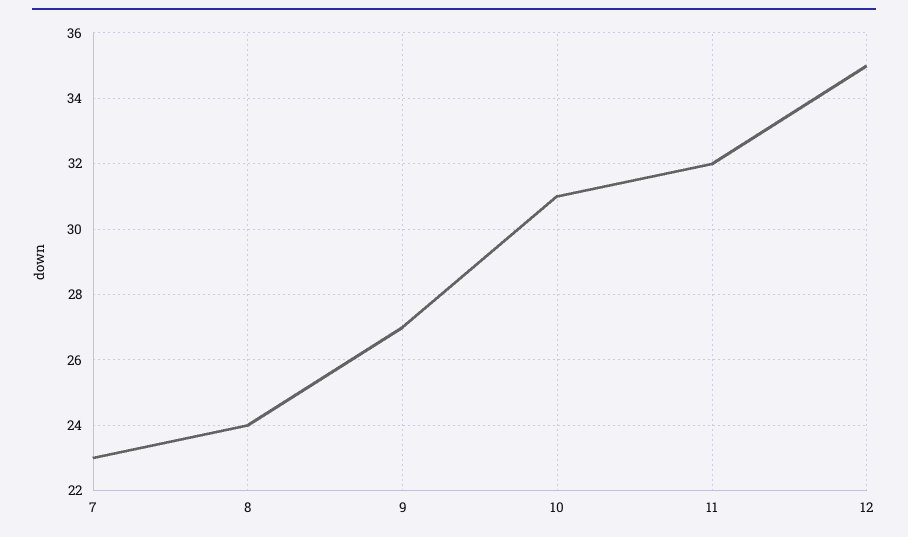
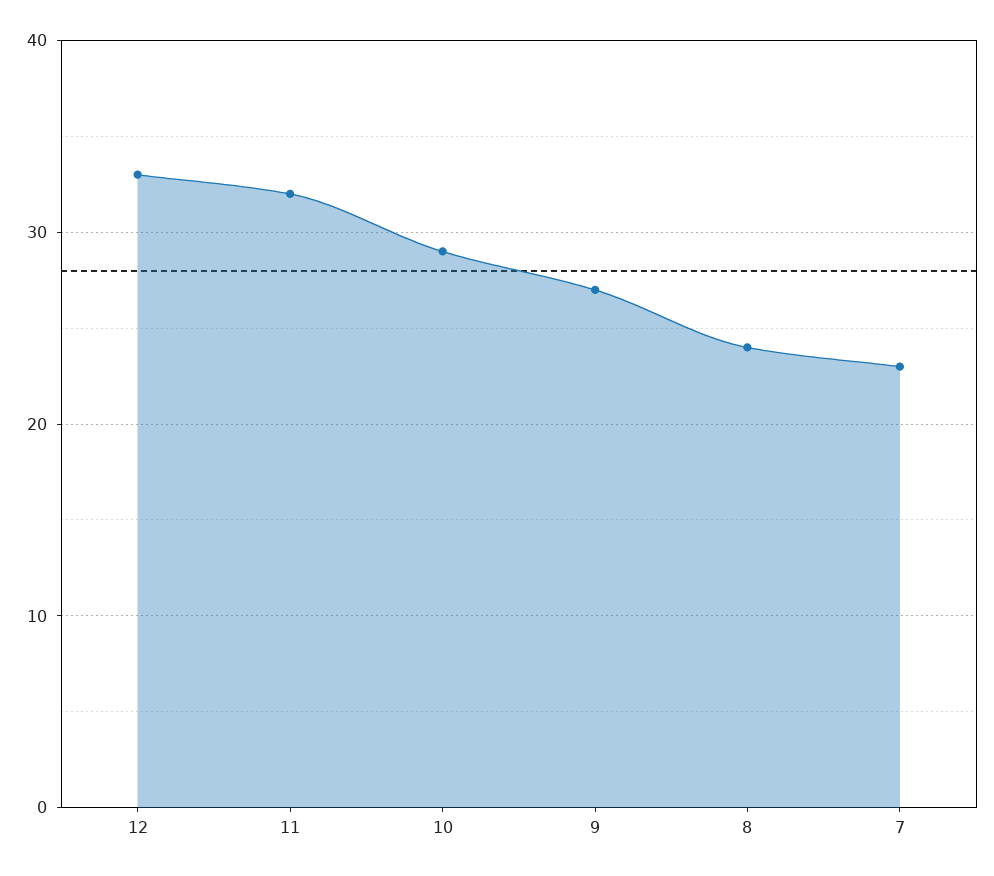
  {
    "7": 23,
    "8": 24,
    "9": 27,
-   "10": 31,
+   "10": 29,
    "11": 32,
-   "12": 35
+   "12": 33
  }

